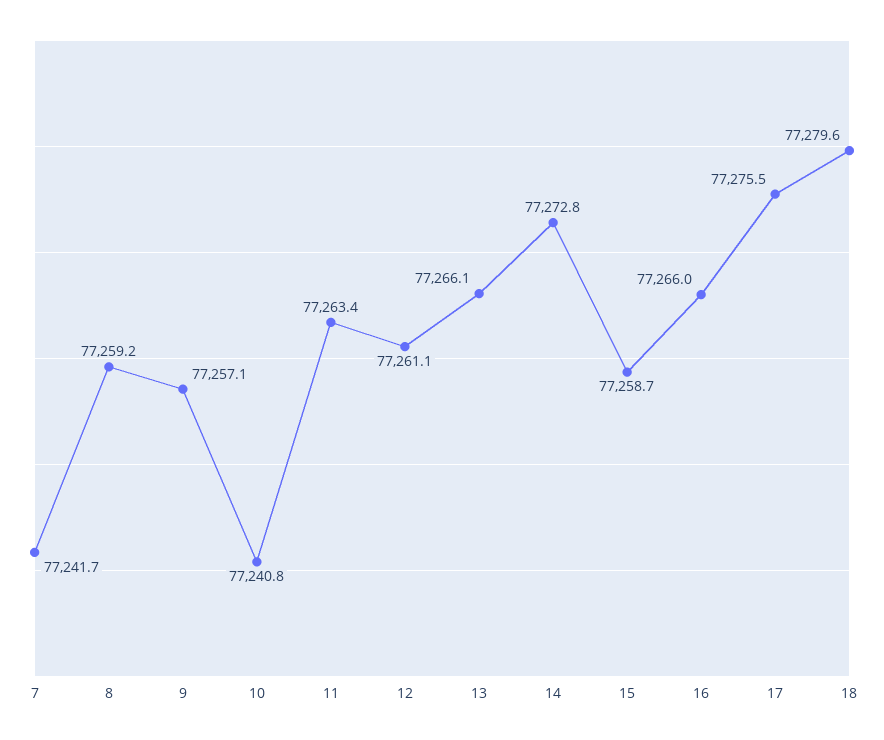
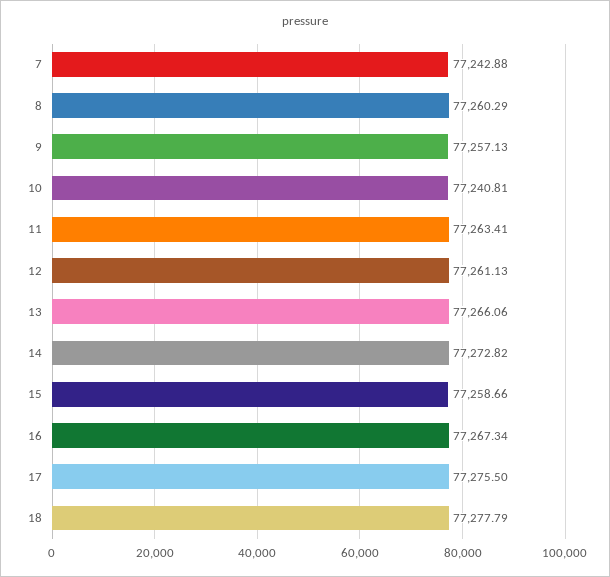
  {
-   "7": 77241.7,
+   "7": 77242.88,
-   "8": 77259.2,
+   "8": 77260.29,
    "9": 77257.13,
    "10": 77240.81,
    "11": 77263.41,
    "12": 77261.13,
    "13": 77266.06,
    "14": 77272.82,
    "15": 77258.66,
-   "16": 77266,
+   "16": 77267.34,
    "17": 77275.5,
-   "18": 77279.6
+   "18": 77277.79
  }

